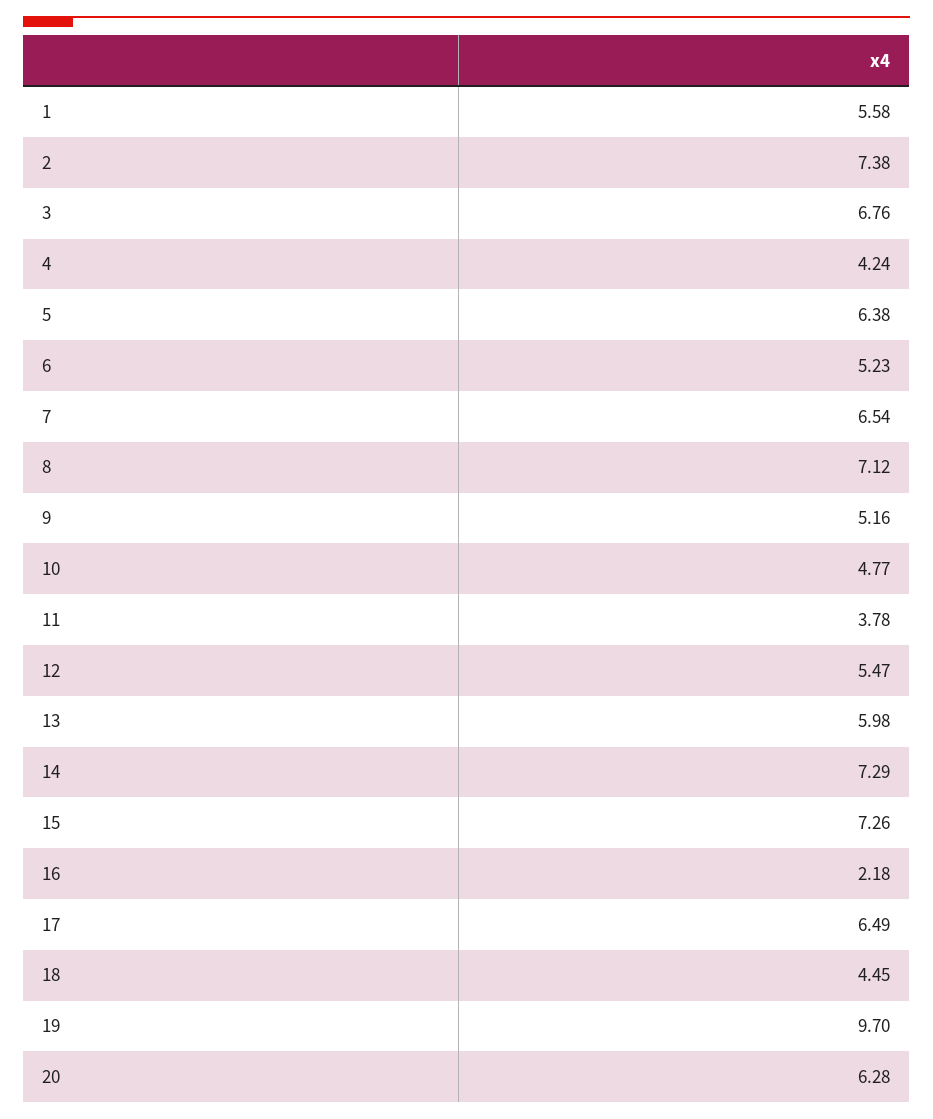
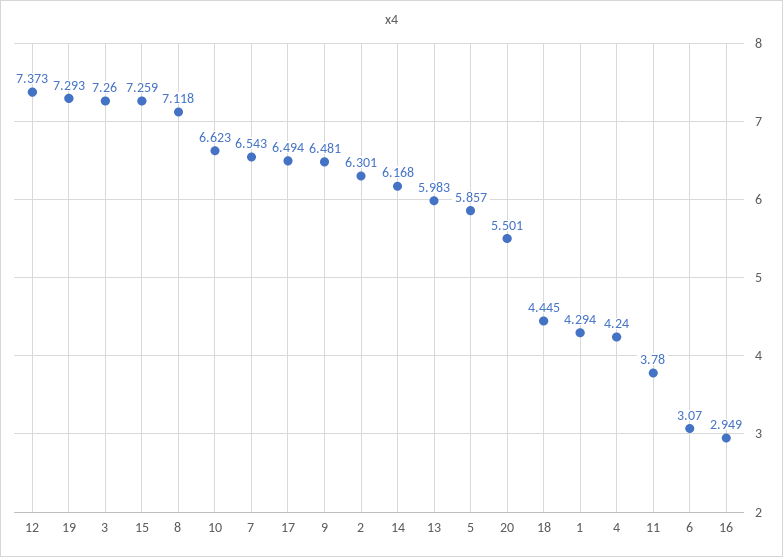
  {
-   "1": 5.58,
+   "1": 4.294,
-   "2": 7.38,
+   "2": 6.301,
-   "3": 6.76,
+   "3": 7.26,
    "4": 4.24,
-   "5": 6.38,
+   "5": 5.857,
-   "6": 5.23,
+   "6": 3.07,
    "7": 6.543,
    "8": 7.118,
-   "9": 5.16,
+   "9": 6.481,
-   "10": 4.77,
+   "10": 6.623,
    "11": 3.78,
-   "12": 5.47,
+   "12": 7.373,
    "13": 5.983,
-   "14": 7.29,
+   "14": 6.168,
    "15": 7.259,
-   "16": 2.18,
+   "16": 2.949,
    "17": 6.494,
    "18": 4.445,
-   "19": 9.7,
+   "19": 7.293,
-   "20": 6.28
+   "20": 5.501
  }

